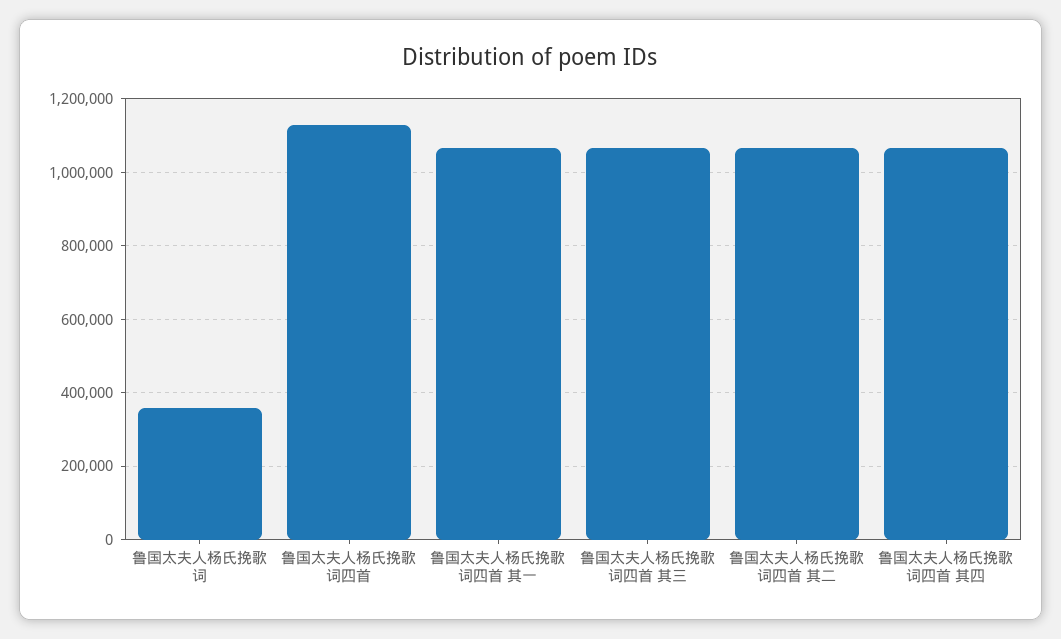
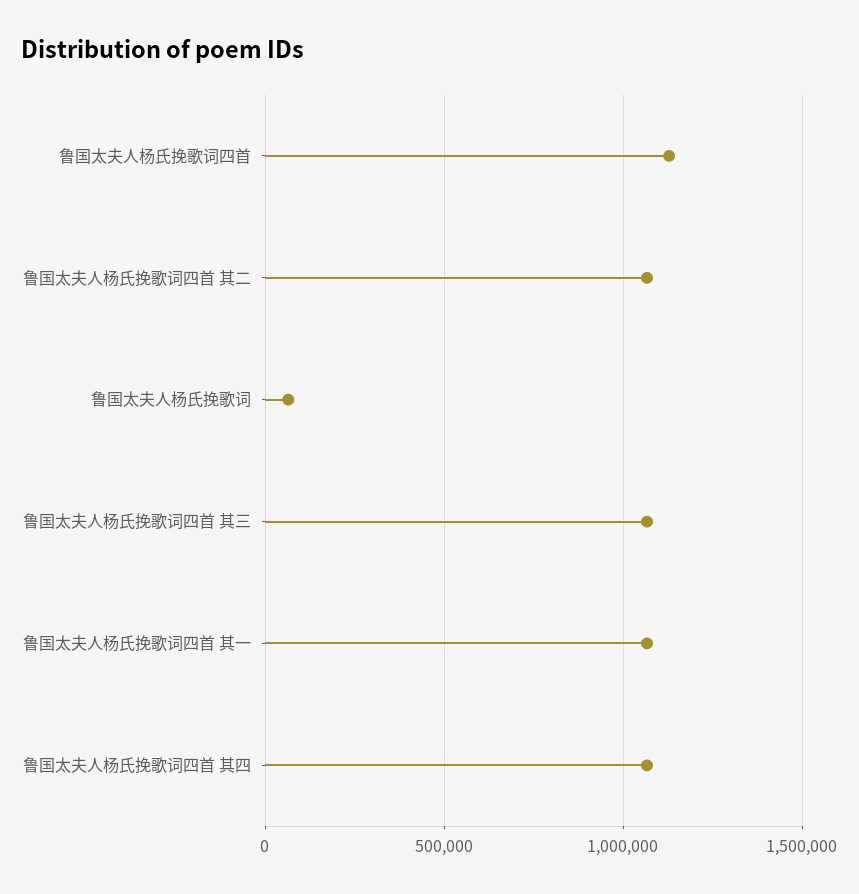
  {
-   "鲁国太夫人杨氏挽歌词": 360000,
+   "鲁国太夫人杨氏挽歌词": 50000,
    "鲁国太夫人杨氏挽歌词四首": 1120000,
    "鲁国太夫人杨氏挽歌词四首 其一": 1060000,
    "鲁国太夫人杨氏挽歌词四首 其三": 1060000,
    "鲁国太夫人杨氏挽歌词四首 其二": 1060000,
    "鲁国太夫人杨氏挽歌词四首 其四": 1060000
  }

